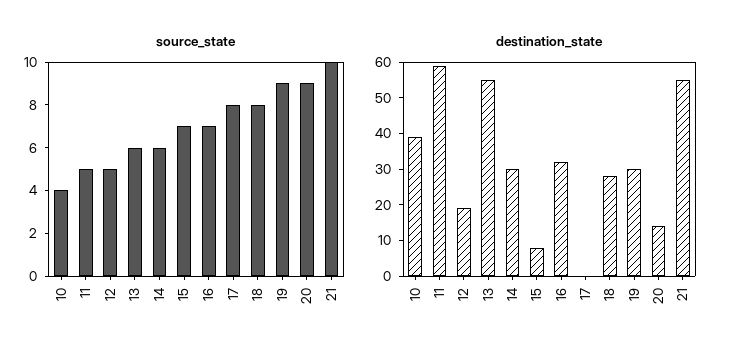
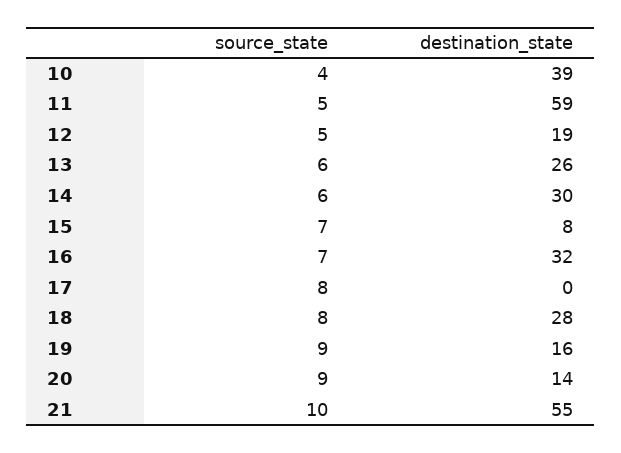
  {
    "source_state": {
      "10": 4,
      "11": 5,
      "12": 5,
      "13": 6,
      "14": 6,
      "15": 7,
      "16": 7,
      "17": 8,
      "18": 8,
      "19": 9,
      "20": 9,
      "21": 10
    },
    "destination_state": {
      "10": 39,
      "11": 59,
      "12": 19,
-     "13": 55,
+     "13": 26,
      "14": 30,
      "15": 8,
      "16": 32,
      "17": 0,
      "18": 28,
-     "19": 30,
+     "19": 16,
      "20": 14,
      "21": 55
    }
  }

